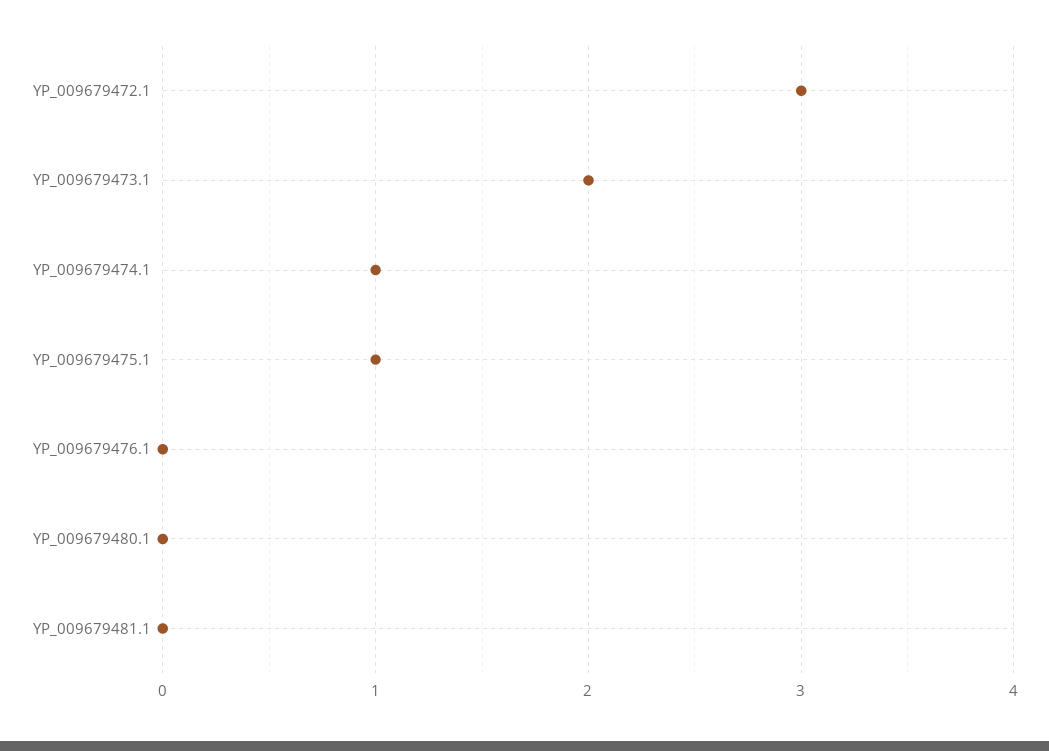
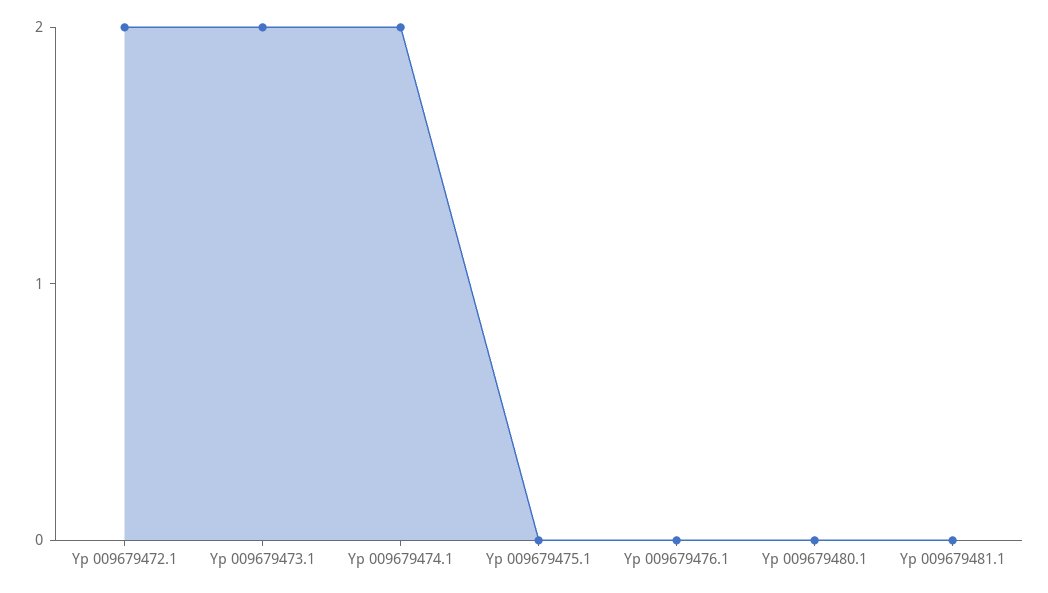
  {
-   "YP_009679472.1": 3,
+   "YP_009679472.1": 2,
    "YP_009679473.1": 2,
-   "YP_009679474.1": 1,
+   "YP_009679474.1": 2,
-   "YP_009679475.1": 1,
+   "YP_009679475.1": 0,
    "YP_009679476.1": 0,
    "YP_009679480.1": 0,
    "YP_009679481.1": 0
  }

